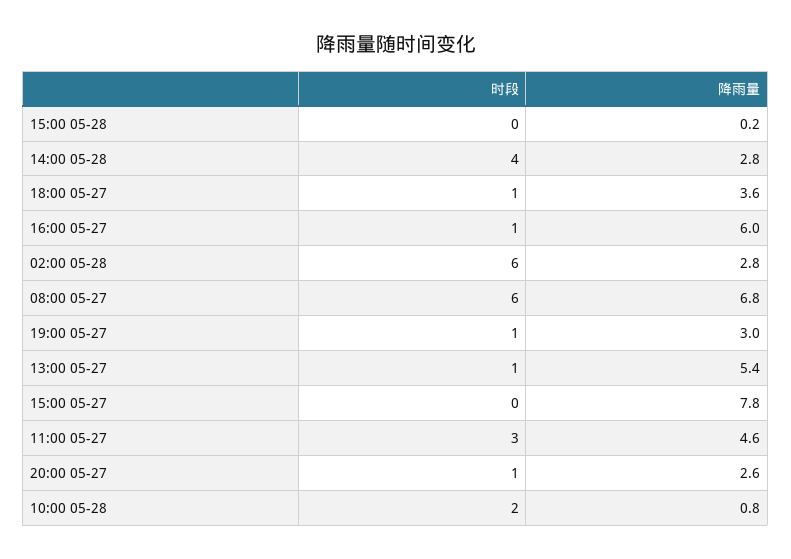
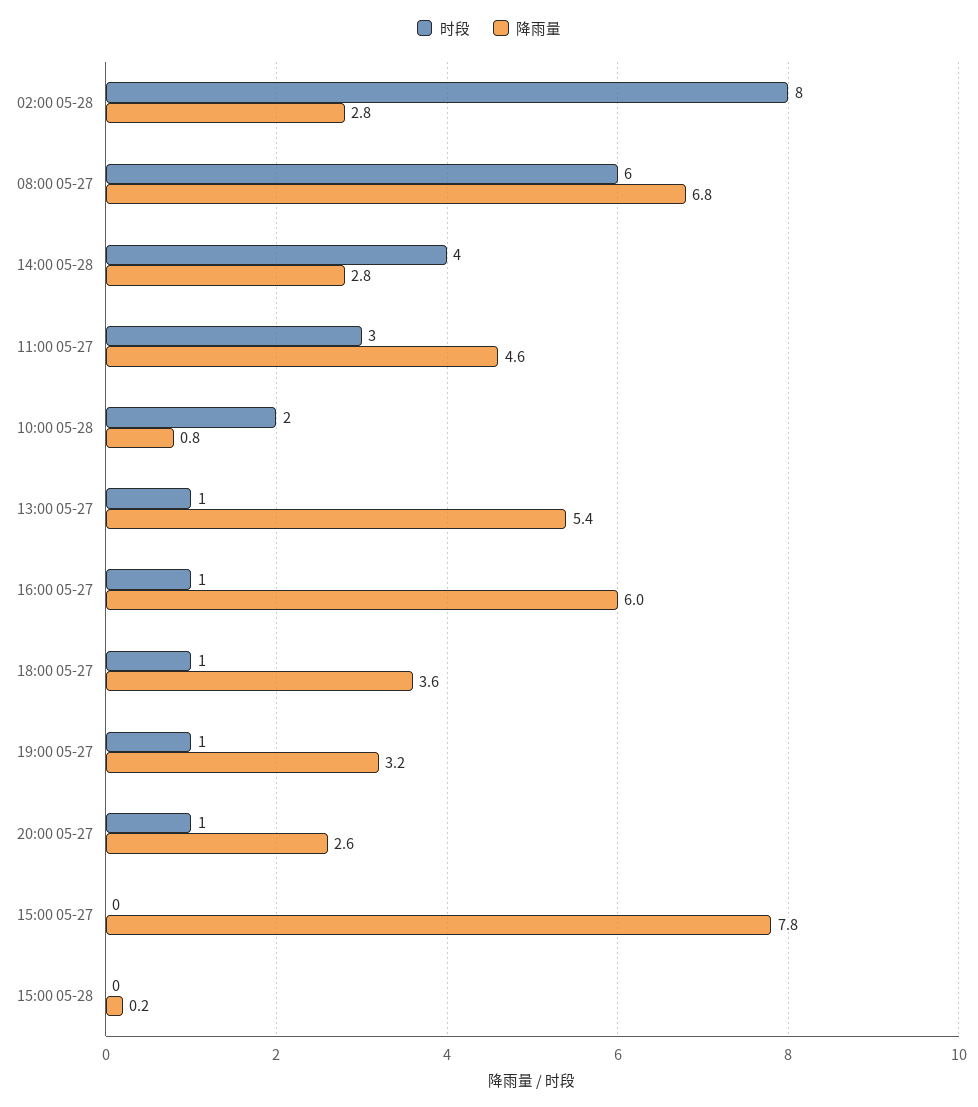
  {
    "时段": {
      "15:00 05-28": 0,
      "14:00 05-28": 4,
      "18:00 05-27": 1,
      "16:00 05-27": 1,
-     "02:00 05-28": 6,
+     "02:00 05-28": 8,
      "08:00 05-27": 6,
      "19:00 05-27": 1,
      "13:00 05-27": 1,
      "15:00 05-27": 0,
      "11:00 05-27": 3,
      "20:00 05-27": 1,
      "10:00 05-28": 2
    },
    "降雨量": {
      "15:00 05-28": 0.2,
      "14:00 05-28": 2.8,
      "18:00 05-27": 3.6,
      "16:00 05-27": 6,
      "02:00 05-28": 2.8,
      "08:00 05-27": 6.8,
-     "19:00 05-27": 3,
+     "19:00 05-27": 3.2,
      "13:00 05-27": 5.4,
      "15:00 05-27": 7.8,
      "11:00 05-27": 4.6,
      "20:00 05-27": 2.6,
      "10:00 05-28": 0.8
    }
  }

